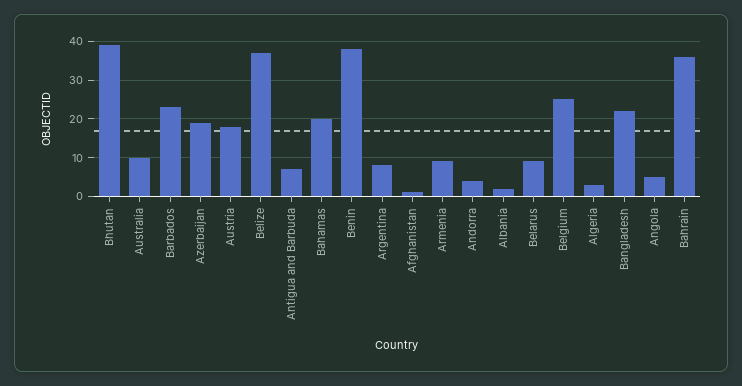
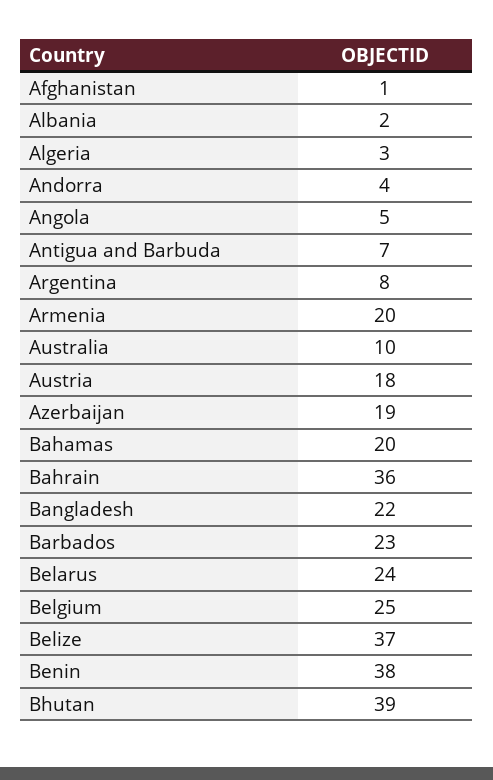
  {
    "Bhutan": 39,
    "Australia": 10,
    "Barbados": 23,
    "Azerbaijan": 19,
    "Austria": 18,
    "Belize": 37,
    "Antigua and Barbuda": 7,
    "Bahamas": 20,
    "Benin": 38,
    "Argentina": 8,
    "Afghanistan": 1,
-   "Armenia": 10,
+   "Armenia": 20,
    "Andorra": 4,
    "Albania": 2,
-   "Belarus": 10,
+   "Belarus": 24,
    "Belgium": 25,
    "Algeria": 3,
    "Bangladesh": 22,
    "Angola": 5,
    "Bahrain": 36
  }

